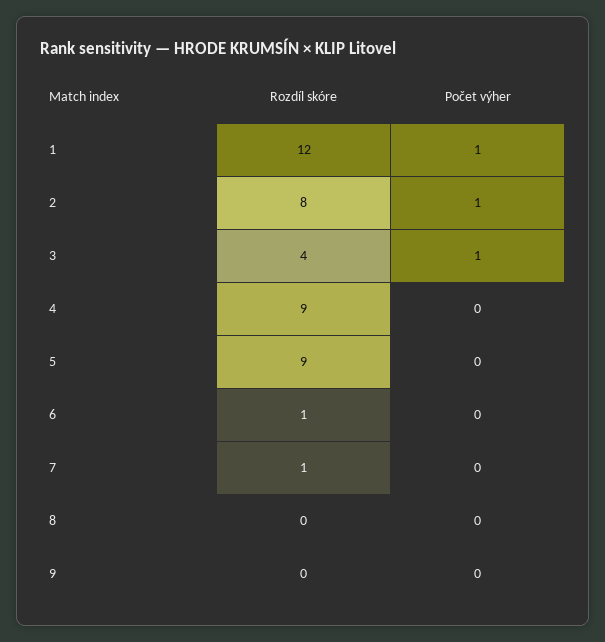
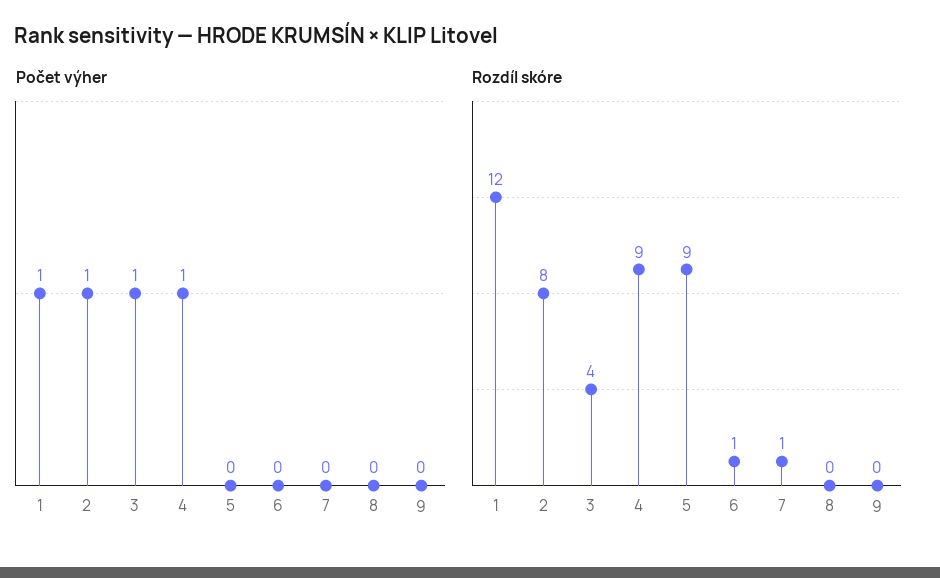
  {
    "Rozdíl skóre": {
      "1": 12,
      "2": 8,
      "3": 4,
      "4": 9,
      "5": 9,
      "6": 1,
      "7": 1,
      "8": 0,
      "9": 0
    },
    "Počet výher": {
      "1": 1,
      "2": 1,
      "3": 1,
-     "4": 0,
+     "4": 1,
      "5": 0,
      "6": 0,
      "7": 0,
      "8": 0,
      "9": 0
    }
  }

